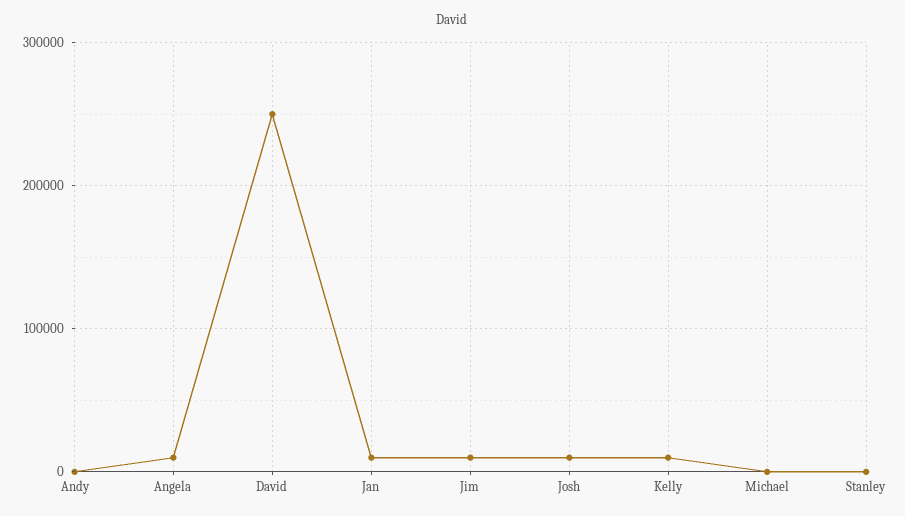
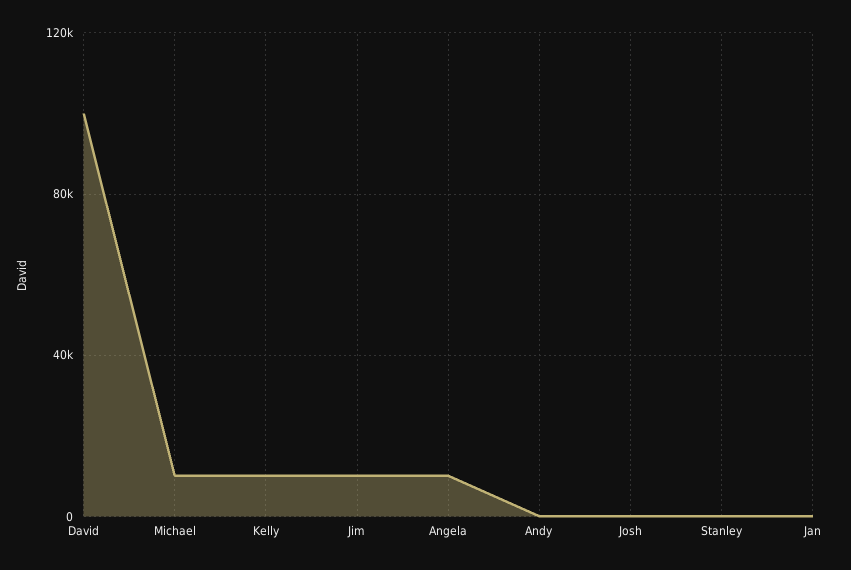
  {
    "Andy": 0,
    "Angela": 10000,
-   "David": 250000,
+   "David": 100000,
-   "Jan": 10000,
+   "Jan": 0,
    "Jim": 10000,
-   "Josh": 10000,
+   "Josh": 0,
    "Kelly": 10000,
-   "Michael": 0,
+   "Michael": 10000,
    "Stanley": 0
  }

